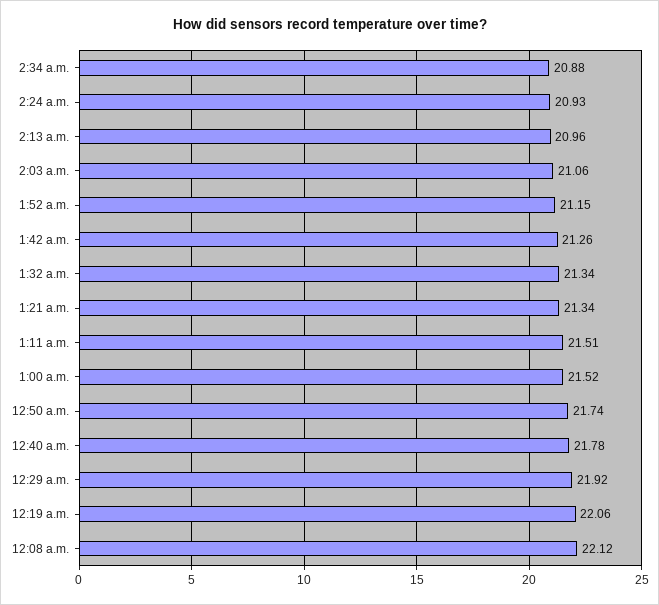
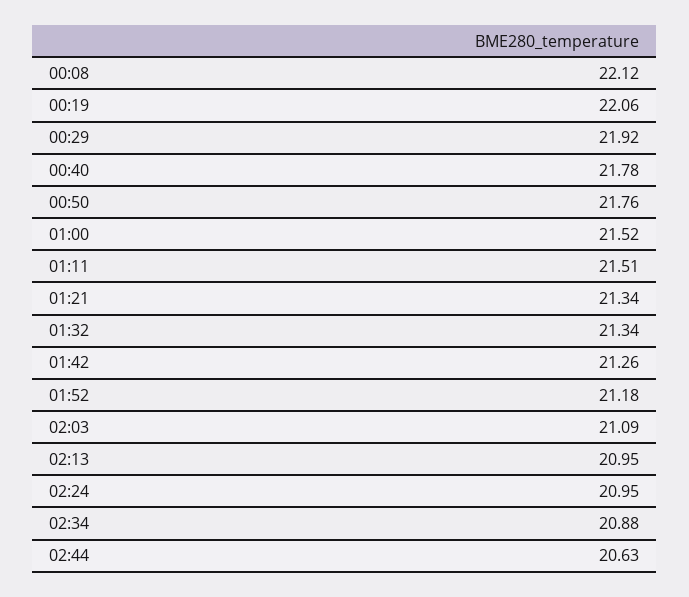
  {
    "2:34 a.m.": 20.88,
-   "2:24 a.m.": 20.93,
+   "2:24 a.m.": 20.95,
-   "2:13 a.m.": 20.96,
+   "2:13 a.m.": 20.95,
-   "2:03 a.m.": 21.06,
+   "2:03 a.m.": 21.09,
-   "1:52 a.m.": 21.15,
+   "1:52 a.m.": 21.18,
    "1:42 a.m.": 21.26,
    "1:32 a.m.": 21.34,
    "1:21 a.m.": 21.34,
    "1:11 a.m.": 21.51,
    "1:00 a.m.": 21.52,
-   "12:50 a.m.": 21.74,
+   "12:50 a.m.": 21.76,
    "12:40 a.m.": 21.78,
    "12:29 a.m.": 21.92,
    "12:19 a.m.": 22.06,
-   "12:08 a.m.": 22.12
+   "12:08 a.m.": 22.12,
+   "02:44": 20.63
  }

